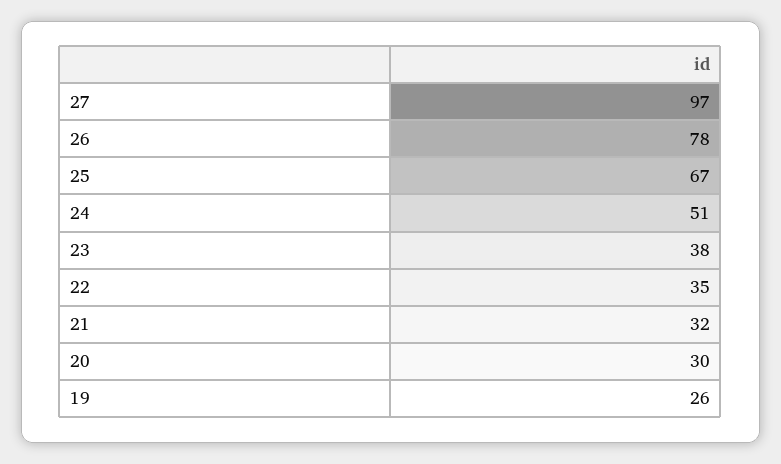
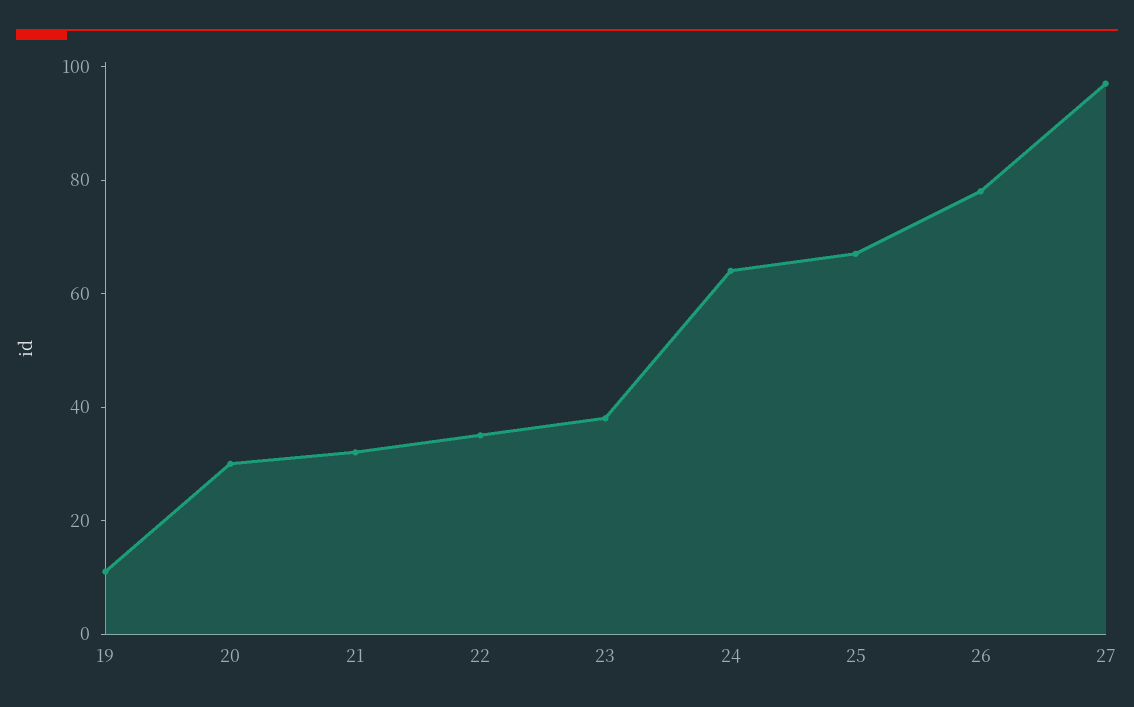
  {
    "27": 97,
    "26": 78,
    "25": 67,
-   "24": 51,
+   "24": 65,
    "23": 38,
    "22": 35,
    "21": 32,
    "20": 30,
-   "19": 26
+   "19": 10
  }

